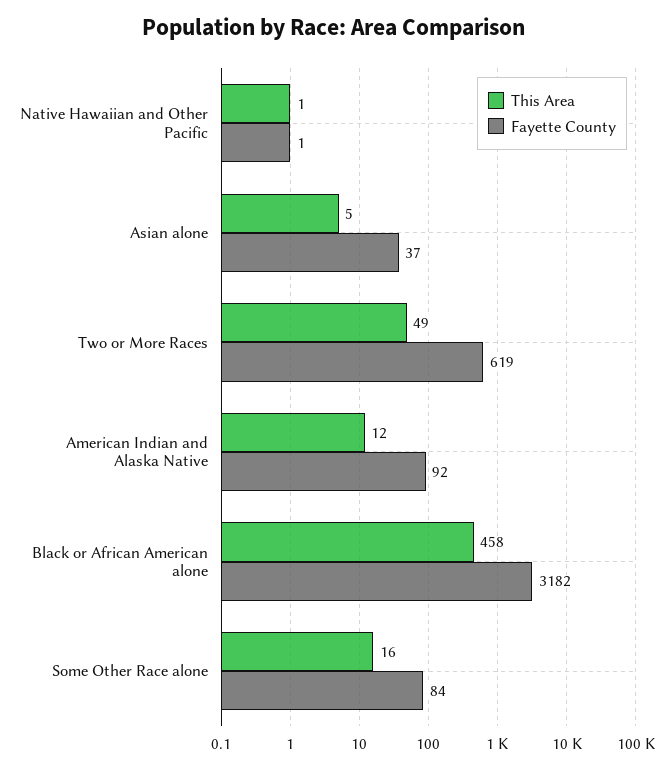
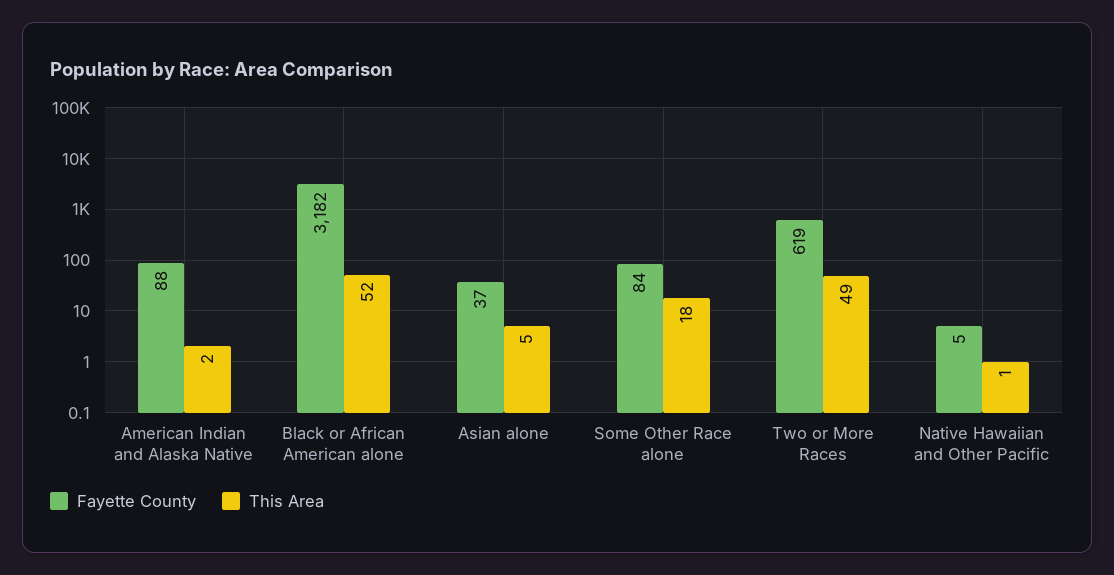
  {
    "This Area": {
      "Native Hawaiian and Other Pacific": 1,
      "Asian alone": 5,
      "Two or More Races": 49,
-     "American Indian and Alaska Native": 12,
+     "American Indian and Alaska Native": 2,
-     "Black or African American alone": 458,
+     "Black or African American alone": 52,
-     "Some Other Race alone": 16
+     "Some Other Race alone": 18
    },
    "Fayette County": {
-     "Native Hawaiian and Other Pacific": 1,
+     "Native Hawaiian and Other Pacific": 5,
      "Asian alone": 37,
      "Two or More Races": 619,
-     "American Indian and Alaska Native": 92,
+     "American Indian and Alaska Native": 88,
      "Black or African American alone": 3182,
      "Some Other Race alone": 84
    }
  }

